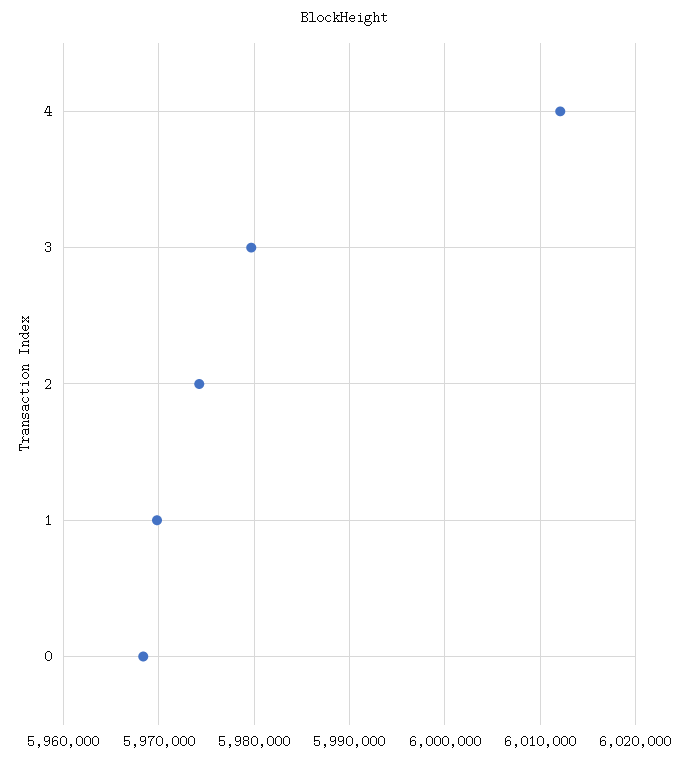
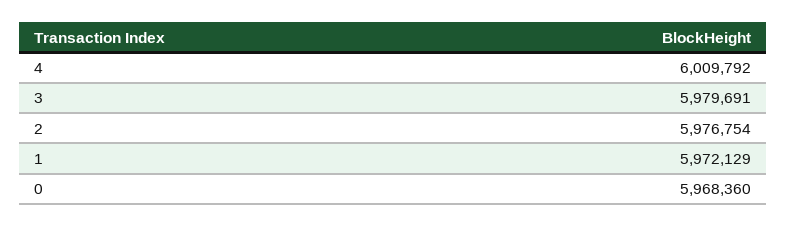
  {
-   "4": 6012000,
+   "4": 6009792,
    "3": 5979691,
-   "2": 5974000,
+   "2": 5976754,
-   "1": 5970000,
+   "1": 5972129,
    "0": 5968360
  }

